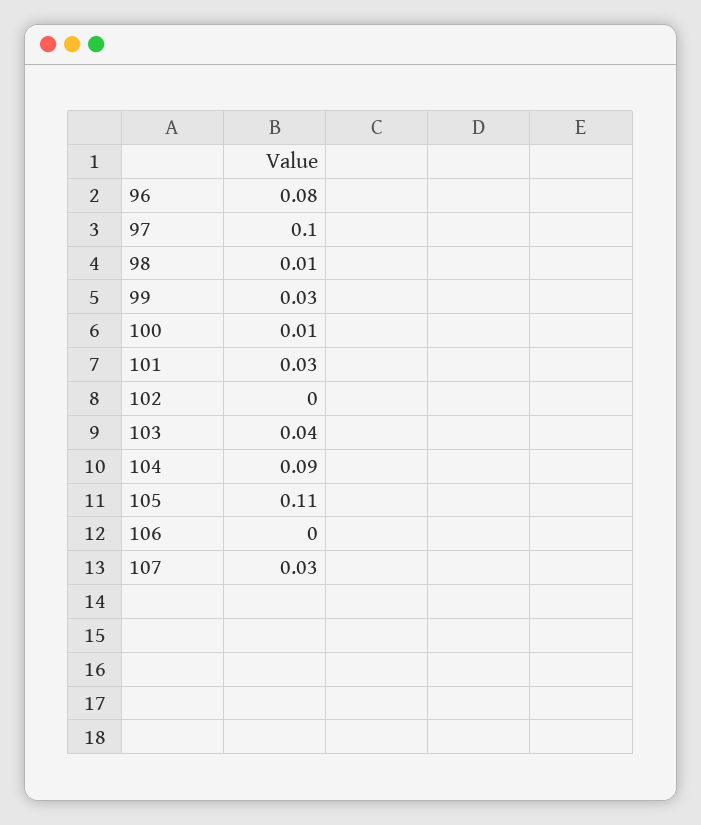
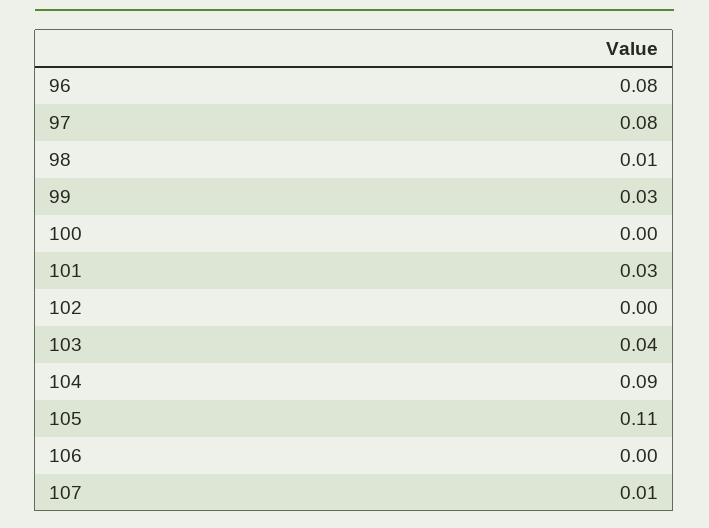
  {
    "96": 0.08,
-   "97": 0.1,
+   "97": 0.08,
    "98": 0.01,
    "99": 0.03,
-   "100": 0.01,
+   "100": 0,
    "101": 0.03,
    "102": 0,
    "103": 0.04,
    "104": 0.09,
    "105": 0.11,
    "106": 0,
-   "107": 0.03
+   "107": 0.01
  }

